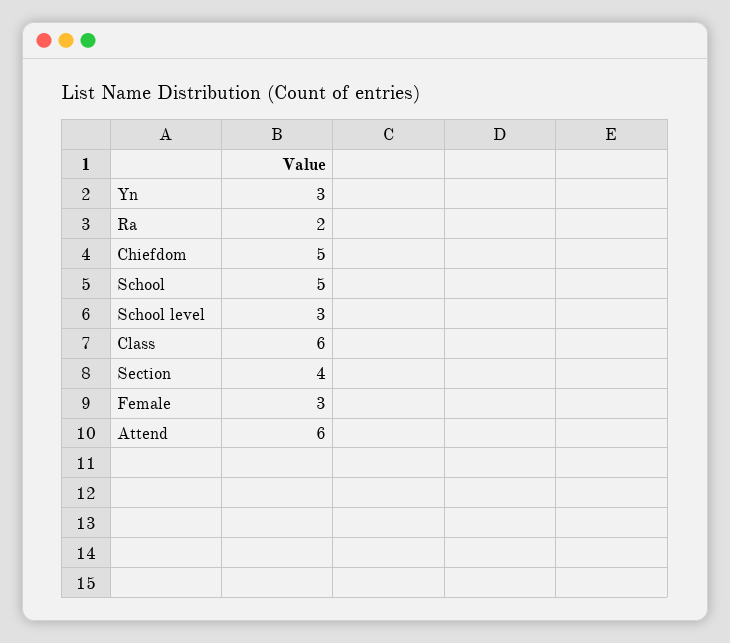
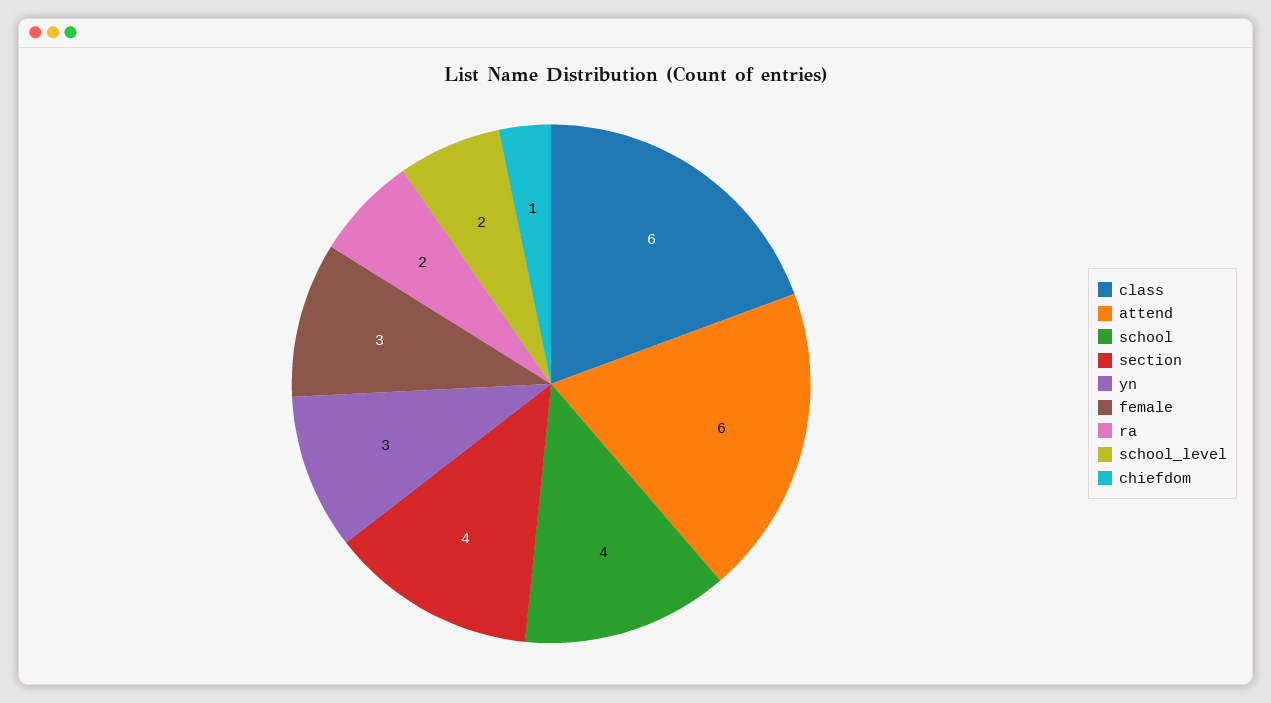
  {
    "Yn": 3,
    "Ra": 2,
-   "Chiefdom": 5,
+   "Chiefdom": 1,
-   "School": 5,
+   "School": 4,
-   "School level": 3,
+   "School level": 2,
    "Class": 6,
    "Section": 4,
    "Female": 3,
    "Attend": 6
  }

